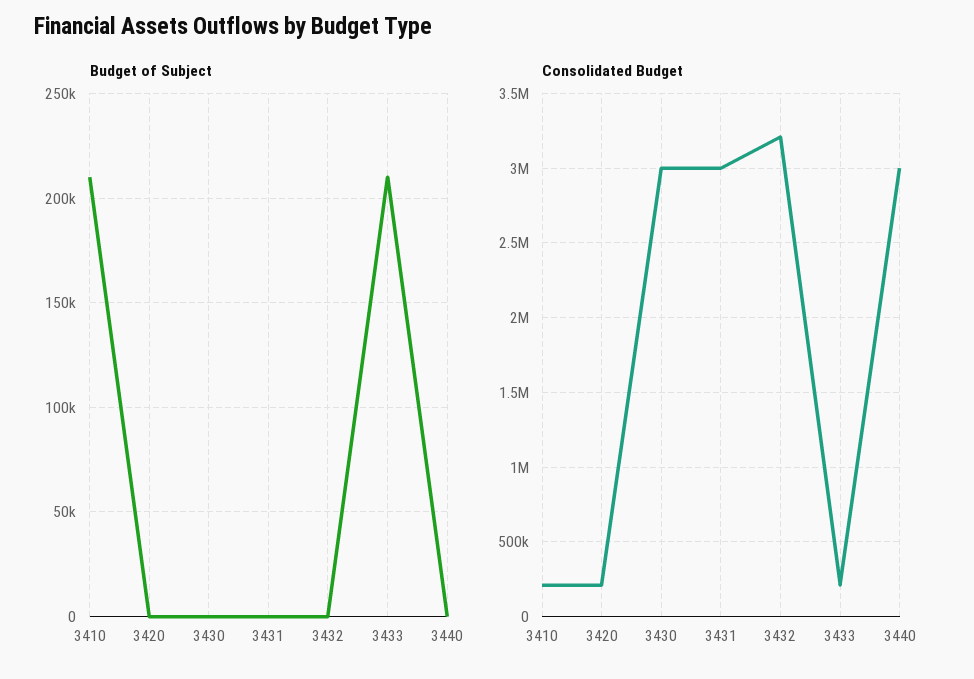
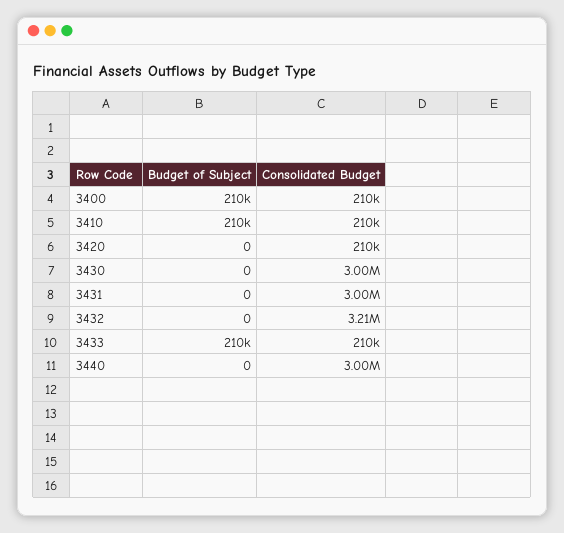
  {
    "Budget of Subject": {
      "3410": 210000,
      "3420": 0,
      "3430": 0,
      "3431": 0,
      "3432": 0,
      "3433": 210000,
-     "3440": 0
+     "3440": 0,
+     "3400": 210000
    },
    "Consolidated Budget": {
      "3410": 210000,
      "3420": 210000,
      "3430": 3000000,
      "3431": 3000000,
      "3432": 3210000,
      "3433": 210000,
-     "3440": 3000000
+     "3440": 3000000,
+     "3400": 210000
    }
  }

